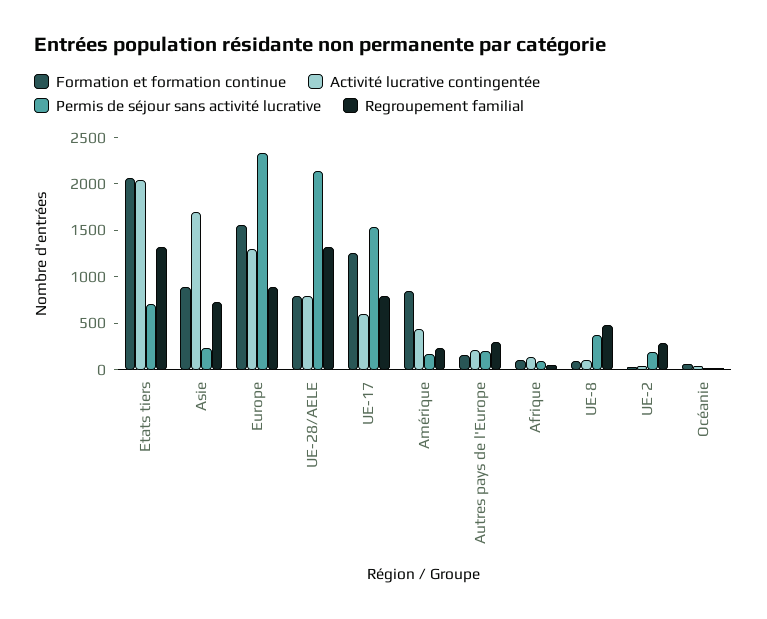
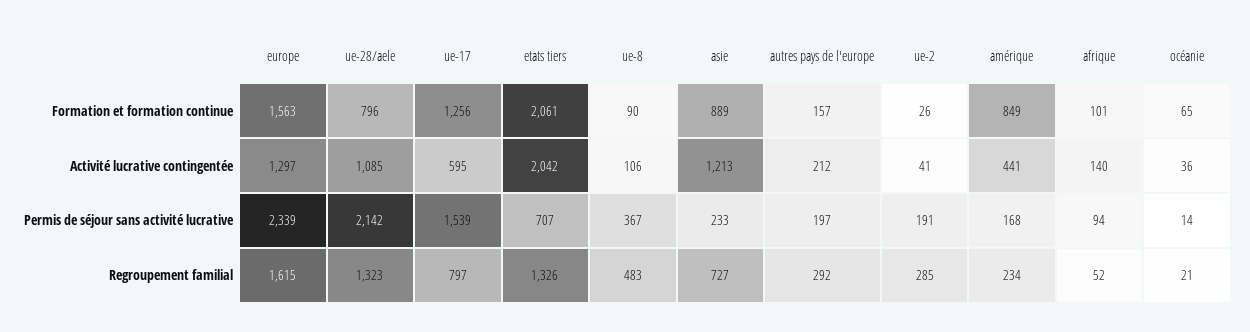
  {
    "Formation et formation continue": {
      "Etats tiers": 2061,
      "Asie": 889,
      "Europe": 1563,
      "UE-28/AELE": 796,
      "UE-17": 1256,
      "Amérique": 849,
      "Autres pays de l'Europe": 157,
      "Afrique": 101,
      "UE-8": 90,
      "UE-2": 26,
      "Océanie": 65
    },
    "Activité lucrative contingentée": {
      "Etats tiers": 2042,
-     "Asie": 1700,
+     "Asie": 1213,
      "Europe": 1297,
-     "UE-28/AELE": 800,
+     "UE-28/AELE": 1085,
      "UE-17": 595,
      "Amérique": 441,
      "Autres pays de l'Europe": 212,
      "Afrique": 140,
      "UE-8": 106,
      "UE-2": 41,
      "Océanie": 36
    },
    "Permis de séjour sans activité lucrative": {
      "Etats tiers": 707,
      "Asie": 233,
      "Europe": 2339,
      "UE-28/AELE": 2142,
      "UE-17": 1539,
      "Amérique": 168,
      "Autres pays de l'Europe": 197,
      "Afrique": 94,
      "UE-8": 367,
      "UE-2": 191,
      "Océanie": 14
    },
    "Regroupement familial": {
      "Etats tiers": 1326,
      "Asie": 727,
-     "Europe": 900,
+     "Europe": 1615,
      "UE-28/AELE": 1323,
      "UE-17": 797,
      "Amérique": 234,
      "Autres pays de l'Europe": 292,
      "Afrique": 52,
      "UE-8": 483,
      "UE-2": 285,
      "Océanie": 21
    }
  }

